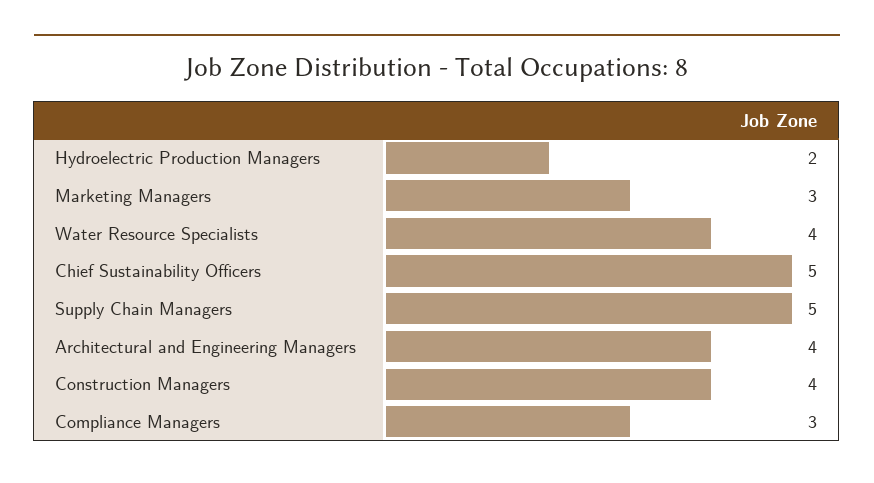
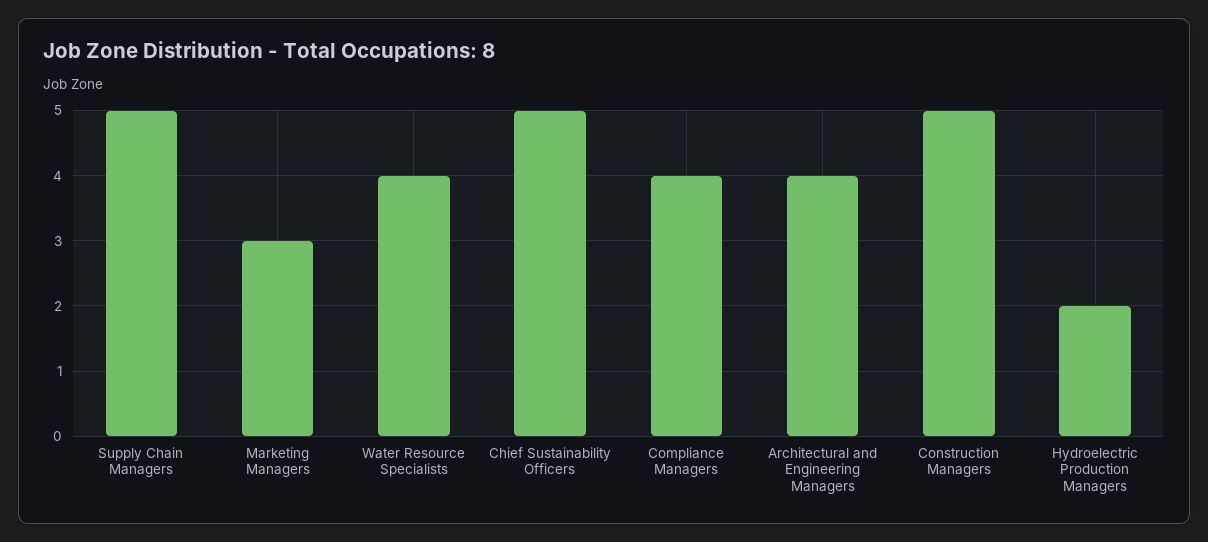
  {
    "Hydroelectric Production Managers": 2,
    "Marketing Managers": 3,
    "Water Resource Specialists": 4,
    "Chief Sustainability Officers": 5,
    "Supply Chain Managers": 5,
    "Architectural and Engineering Managers": 4,
-   "Construction Managers": 4,
+   "Construction Managers": 5,
-   "Compliance Managers": 3
+   "Compliance Managers": 4
  }

